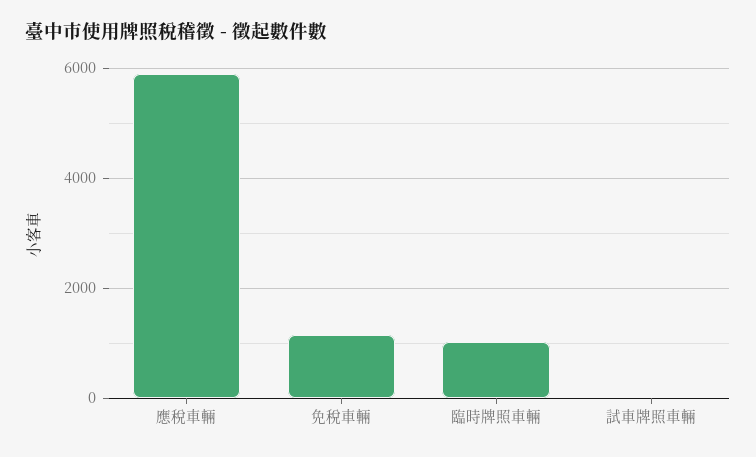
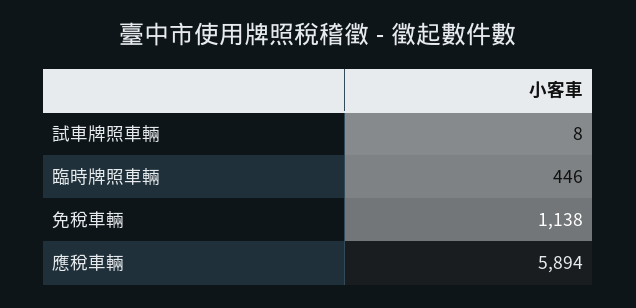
  {
    "應稅車輛": 5894,
    "免稅車輛": 1138,
-   "臨時牌照車輛": 1000,
+   "臨時牌照車輛": 446,
    "試車牌照車輛": 8
  }

